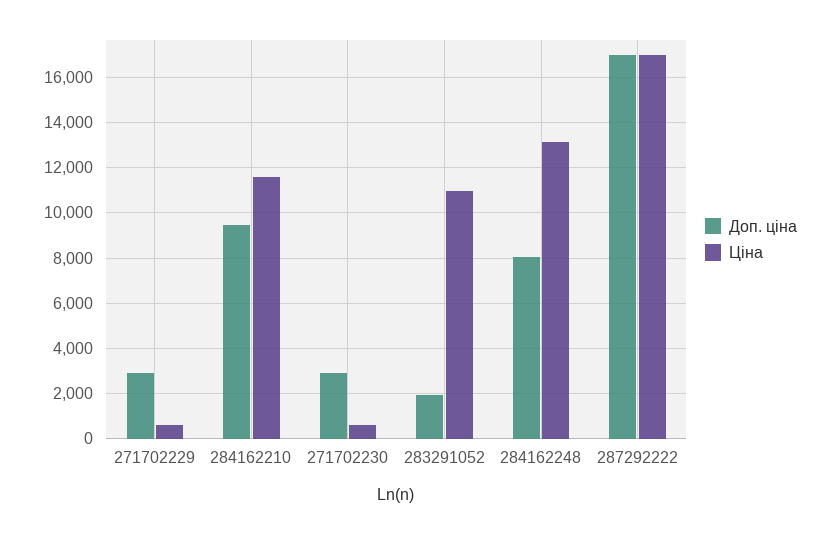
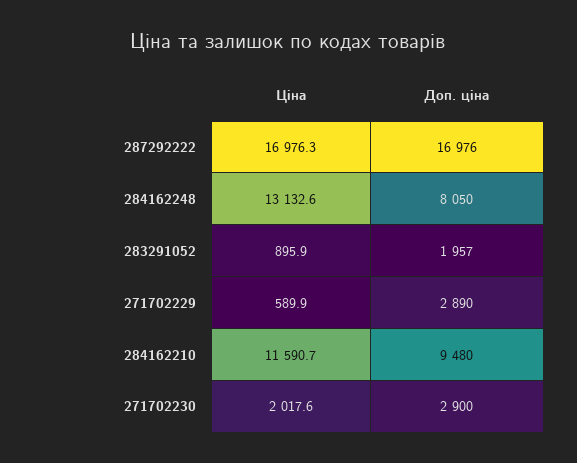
  {
    "Доп. ціна": {
      "271702229": 2890,
      "284162210": 9480,
      "271702230": 2900,
      "283291052": 1957,
      "284162248": 8050,
      "287292222": 16976
    },
    "Ціна": {
      "271702229": 589.9,
      "284162210": 11590.7,
-     "271702230": 500,
+     "271702230": 2017.6,
-     "283291052": 11000,
+     "283291052": 895.9,
      "284162248": 13132.6,
      "287292222": 16976.3
    }
  }

